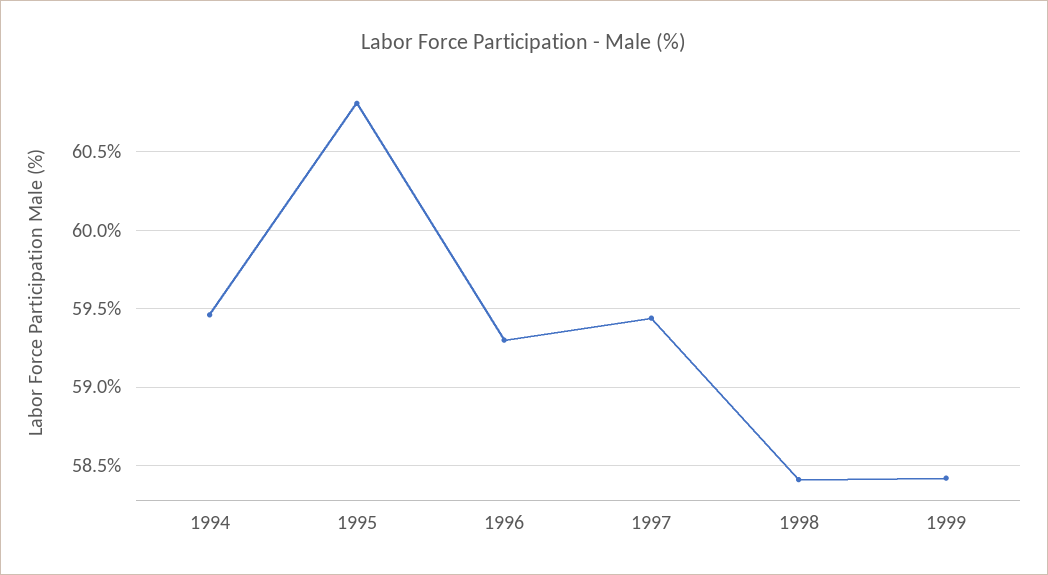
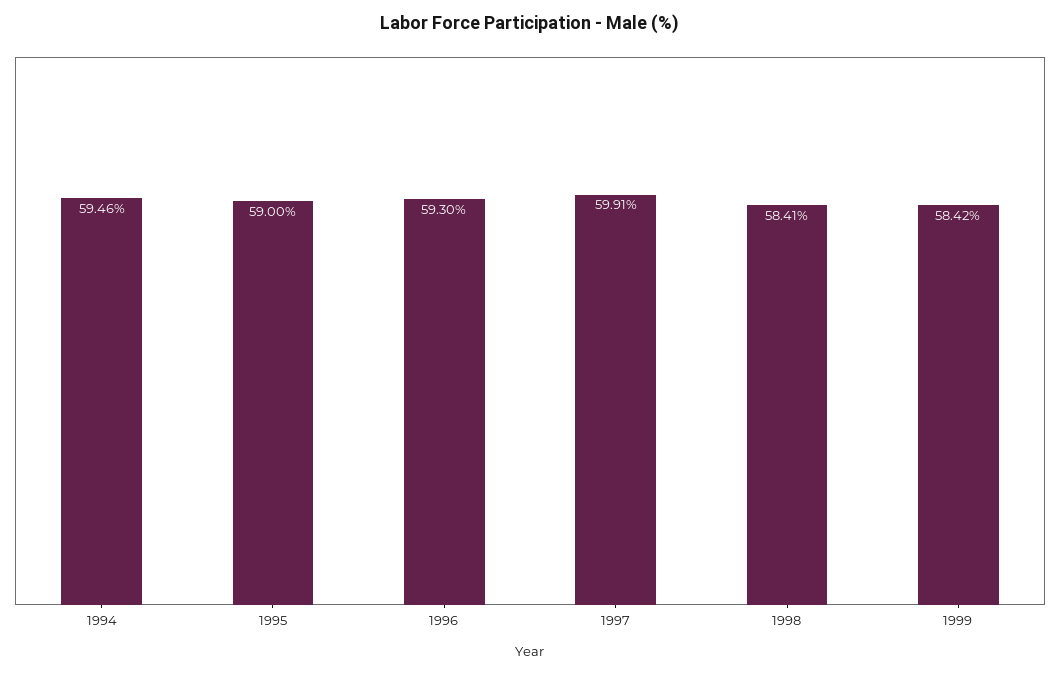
  {
    "1994": 59.46,
-   "1995": 60.8,
+   "1995": 59,
    "1996": 59.3,
-   "1997": 59.45,
+   "1997": 59.91,
    "1998": 58.41,
    "1999": 58.42
  }

